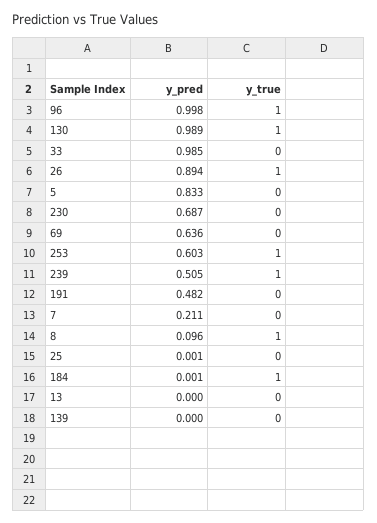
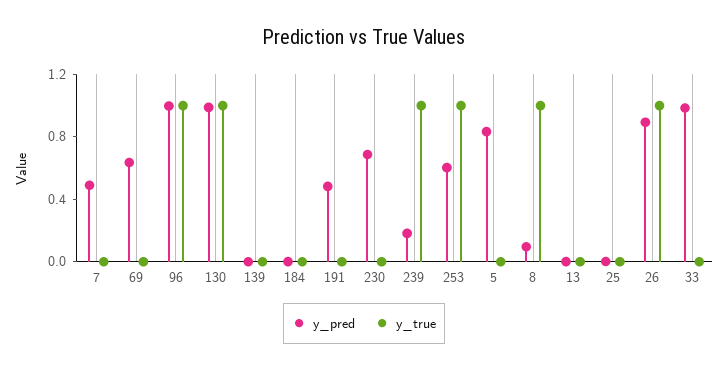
  {
    "y_pred": {
      "96": 0.998,
      "130": 0.989,
      "33": 0.985,
      "26": 0.894,
      "5": 0.833,
      "230": 0.687,
      "69": 0.636,
      "253": 0.603,
-     "239": 0.505,
+     "239": 0.2,
      "191": 0.482,
-     "7": 0.211,
+     "7": 0.5,
      "8": 0.096,
      "25": 0.001,
      "184": 0.001,
      "13": 0,
      "139": 0
    },
    "y_true": {
      "96": 1,
      "130": 1,
      "33": 0,
      "26": 1,
      "5": 0,
      "230": 0,
      "69": 0,
      "253": 1,
      "239": 1,
      "191": 0,
      "7": 0,
      "8": 1,
      "25": 0,
-     "184": 1,
+     "184": 0,
      "13": 0,
      "139": 0
    }
  }

